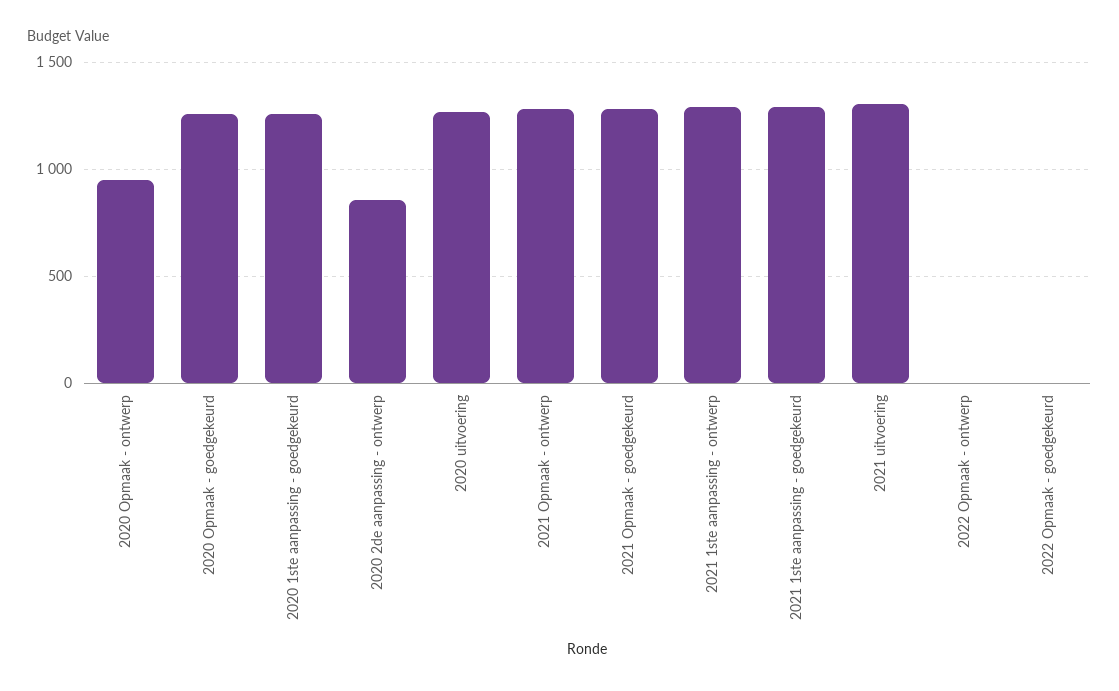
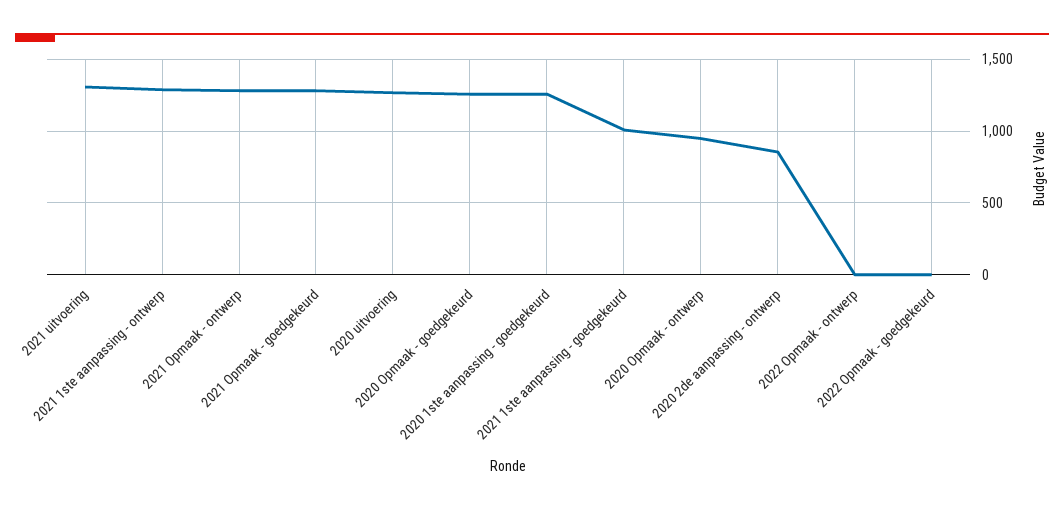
  {
    "2020 Opmaak - ontwerp": 950,
    "2020 Opmaak - goedgekeurd": 1250,
    "2020 1ste aanpassing - goedgekeurd": 1250,
    "2020 2de aanpassing - ontwerp": 850,
    "2020 uitvoering": 1250,
    "2021 Opmaak - ontwerp": 1300,
    "2021 Opmaak - goedgekeurd": 1300,
    "2021 1ste aanpassing - ontwerp": 1300,
-   "2021 1ste aanpassing - goedgekeurd": 1300,
+   "2021 1ste aanpassing - goedgekeurd": 1000,
    "2021 uitvoering": 1300,
    "2022 Opmaak - ontwerp": 0,
    "2022 Opmaak - goedgekeurd": 0
  }

